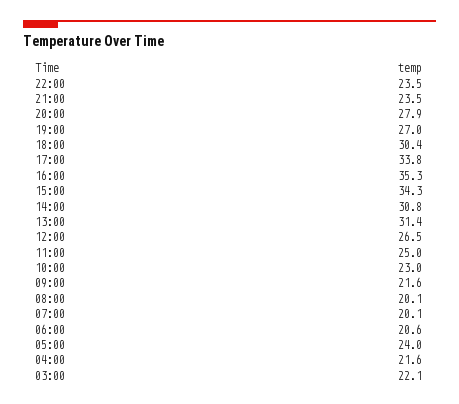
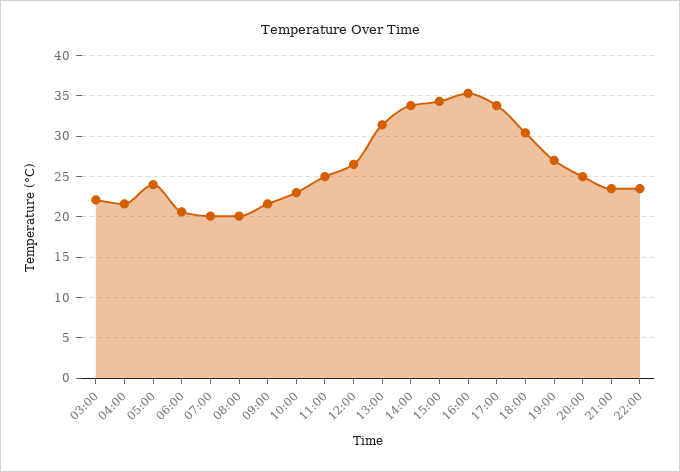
  {
    "22:00": 23.5,
    "21:00": 23.5,
-   "20:00": 27.9,
+   "20:00": 25,
    "19:00": 27,
    "18:00": 30.4,
    "17:00": 33.8,
    "16:00": 35.3,
    "15:00": 34.3,
-   "14:00": 30.8,
+   "14:00": 34,
    "13:00": 31.4,
    "12:00": 26.5,
    "11:00": 25,
    "10:00": 23,
    "09:00": 21.6,
    "08:00": 20.1,
    "07:00": 20.1,
    "06:00": 20.6,
    "05:00": 24,
    "04:00": 21.6,
    "03:00": 22.1
  }

